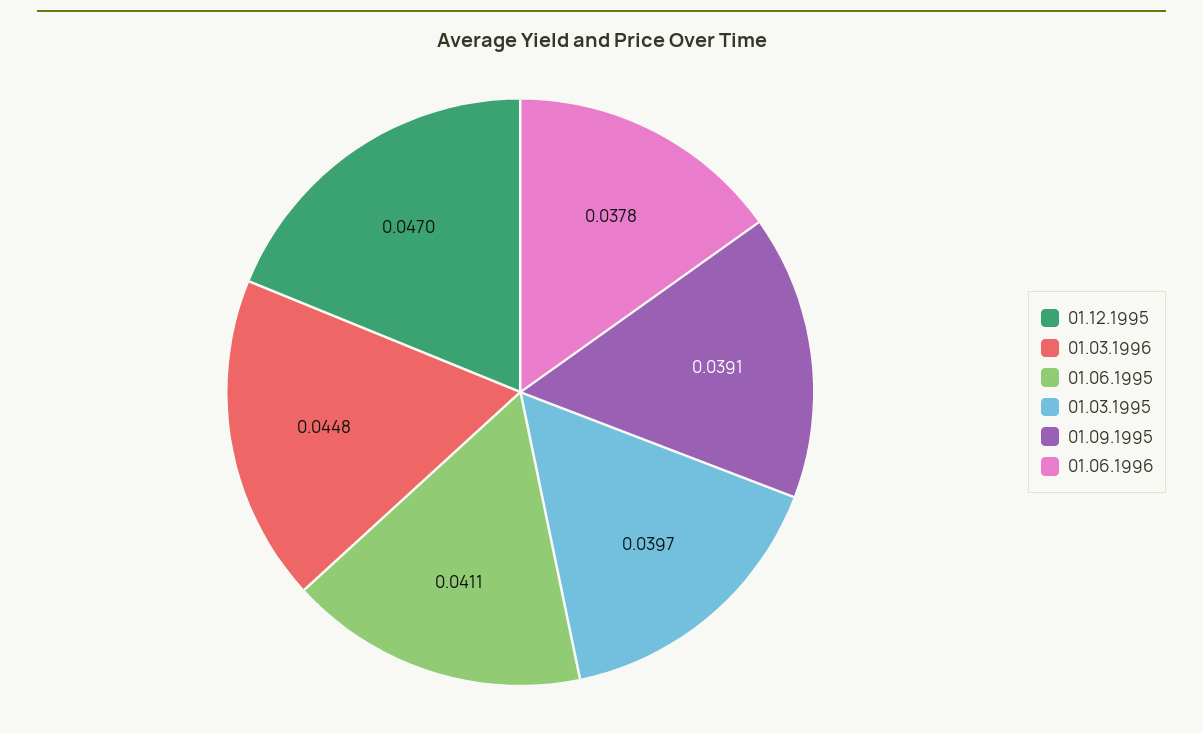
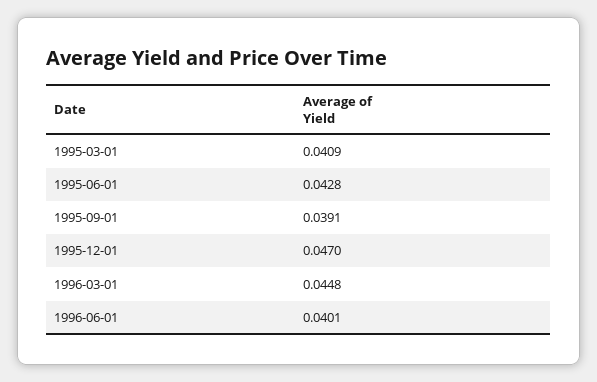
  {
    "01.12.1995": 0.047,
    "01.03.1996": 0.0448,
-   "01.06.1995": 0.0411,
+   "01.06.1995": 0.0428,
-   "01.03.1995": 0.0397,
+   "01.03.1995": 0.0409,
    "01.09.1995": 0.0391,
-   "01.06.1996": 0.0378
+   "01.06.1996": 0.0401
  }

